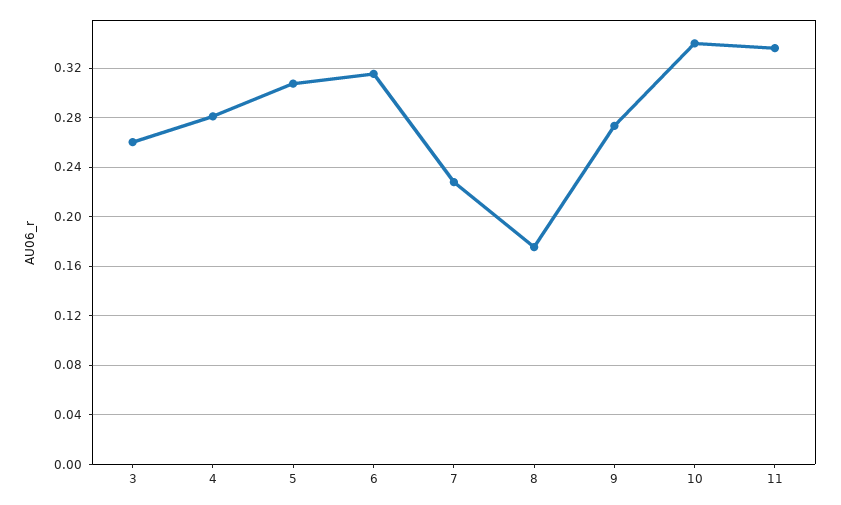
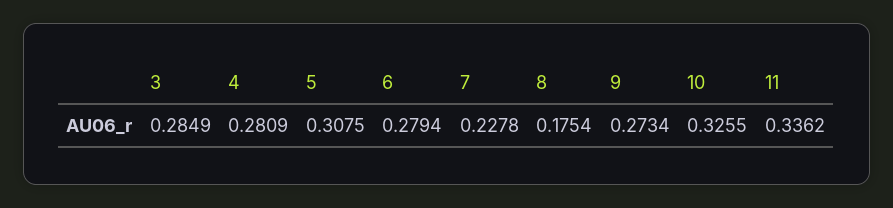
  {
-   "3": 0.26,
+   "3": 0.2849,
    "4": 0.2809,
    "5": 0.3075,
-   "6": 0.315,
+   "6": 0.2794,
    "7": 0.2278,
    "8": 0.1754,
    "9": 0.2734,
-   "10": 0.34,
+   "10": 0.3255,
    "11": 0.3362
  }

